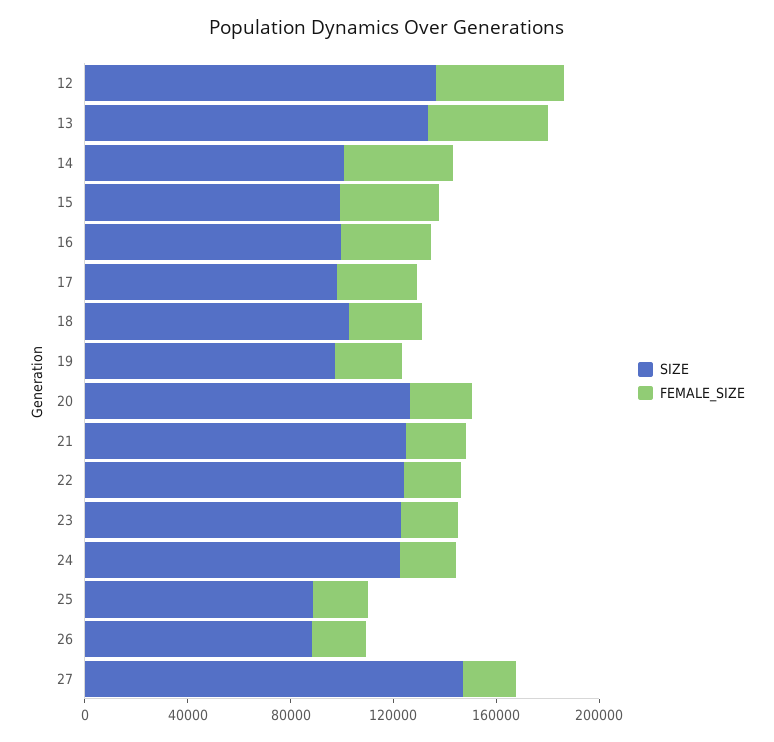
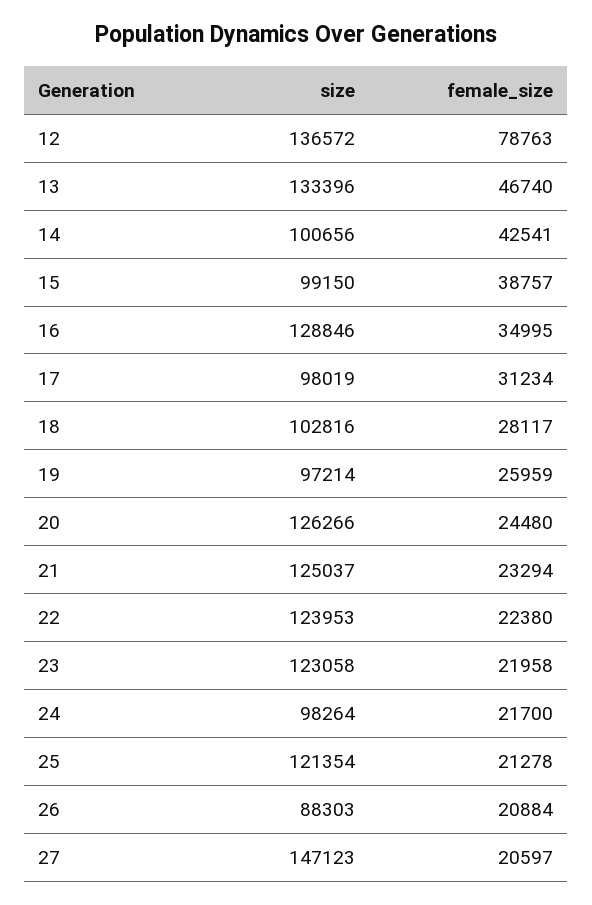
  {
    "SIZE": {
      "12": 136572,
      "13": 133396,
      "14": 100656,
      "15": 99150,
-     "16": 100000,
+     "16": 128846,
      "17": 98019,
      "18": 102816,
      "19": 97214,
      "20": 126266,
      "21": 125037,
      "22": 123953,
      "23": 123058,
-     "24": 120000,
+     "24": 98264,
-     "25": 90000,
+     "25": 121354,
      "26": 88303,
      "27": 147123
    },
    "FEMALE_SIZE": {
-     "12": 50000,
+     "12": 78763,
      "13": 46740,
      "14": 42541,
      "15": 38757,
      "16": 34995,
      "17": 31234,
      "18": 28117,
      "19": 25959,
      "20": 24480,
      "21": 23294,
      "22": 22380,
      "23": 21958,
      "24": 21700,
      "25": 21278,
      "26": 20884,
      "27": 20597
    }
  }

